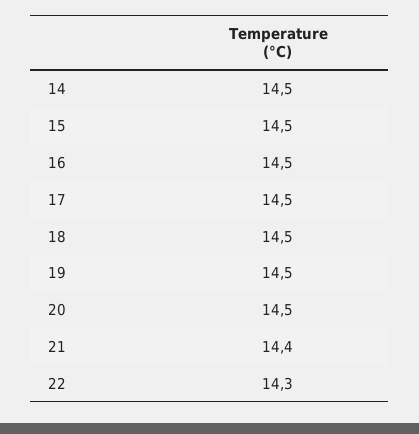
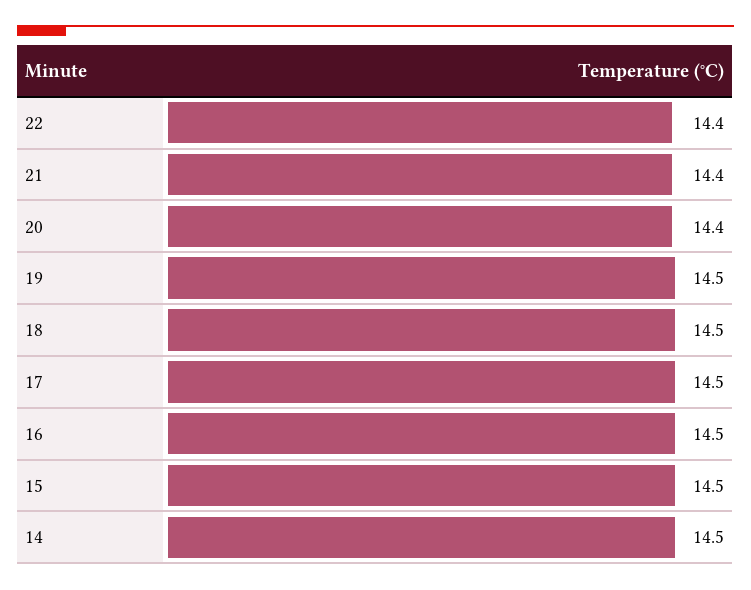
  {
    "14": 14.5,
    "15": 14.5,
    "16": 14.5,
    "17": 14.5,
    "18": 14.5,
    "19": 14.5,
-   "20": 14.5,
+   "20": 14.4,
    "21": 14.4,
-   "22": 14.3
+   "22": 14.4
  }

